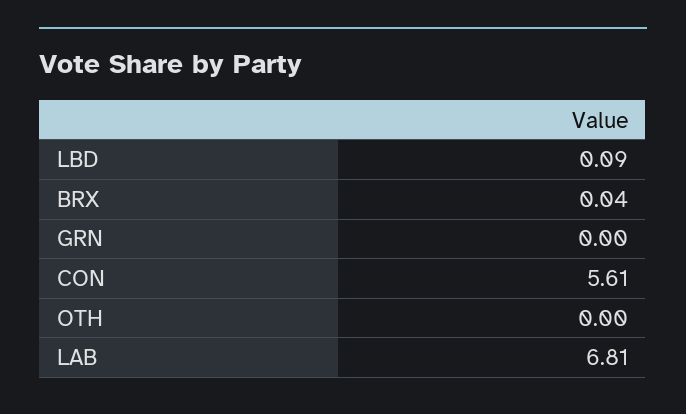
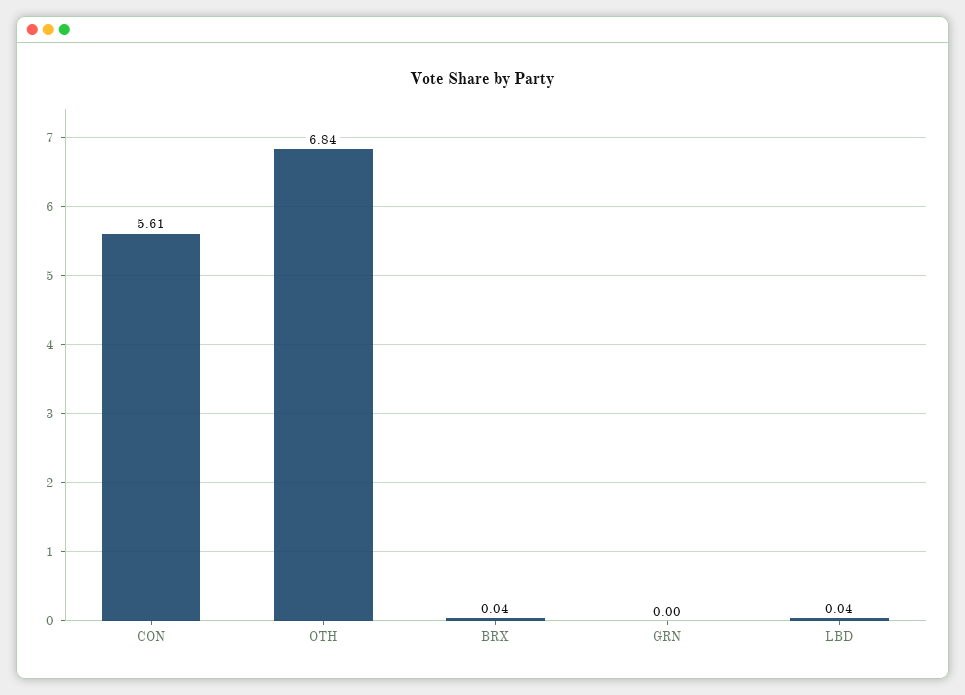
  {
-   "LBD": 0.09,
+   "LBD": 0.04,
    "BRX": 0.04,
    "GRN": 0,
    "CON": 5.61,
-   "OTH": 0,
+   "OTH": 6.84
-   "LAB": 6.81
  }

